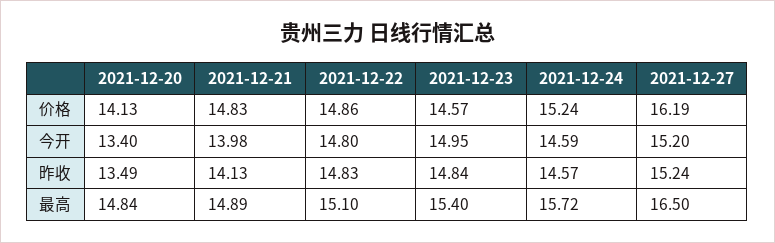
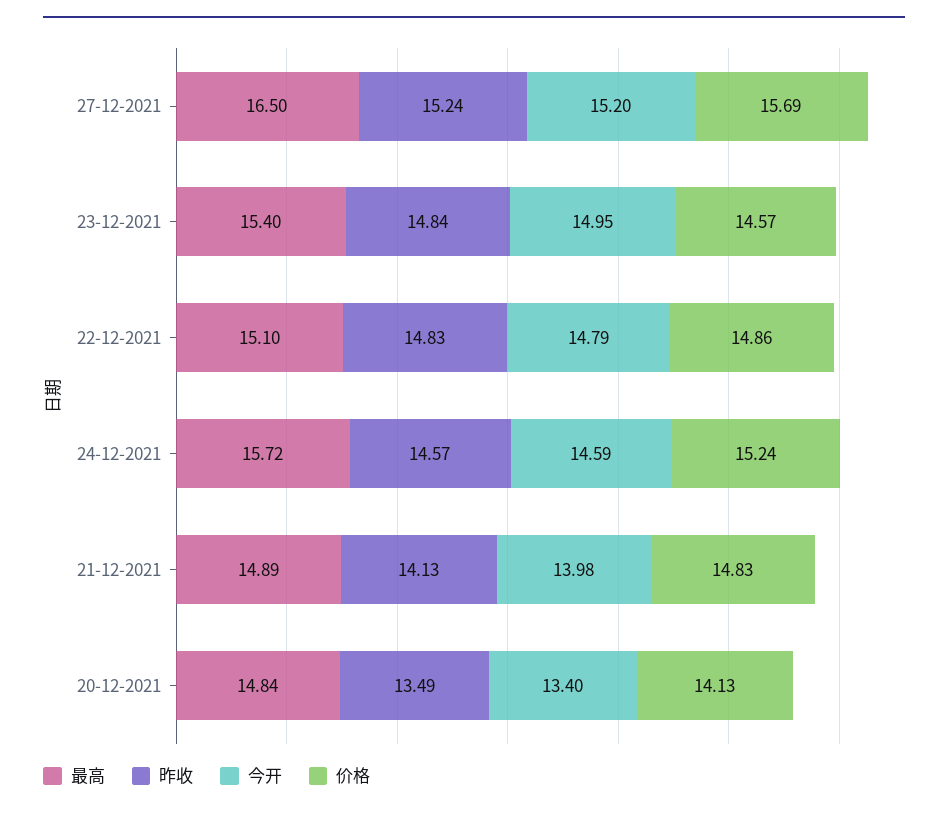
  {
    "价格": {
      "2021-12-20": 14.13,
      "2021-12-21": 14.83,
      "2021-12-22": 14.86,
      "2021-12-23": 14.57,
      "2021-12-24": 15.24,
-     "2021-12-27": 16.19
+     "2021-12-27": 15.69
    },
    "今开": {
      "2021-12-20": 13.4,
      "2021-12-21": 13.98,
-     "2021-12-22": 14.8,
+     "2021-12-22": 14.79,
      "2021-12-23": 14.95,
      "2021-12-24": 14.59,
      "2021-12-27": 15.2
    },
    "昨收": {
      "2021-12-20": 13.49,
      "2021-12-21": 14.13,
      "2021-12-22": 14.83,
      "2021-12-23": 14.84,
      "2021-12-24": 14.57,
      "2021-12-27": 15.24
    },
    "最高": {
      "2021-12-20": 14.84,
      "2021-12-21": 14.89,
      "2021-12-22": 15.1,
      "2021-12-23": 15.4,
      "2021-12-24": 15.72,
      "2021-12-27": 16.5
    }
  }

